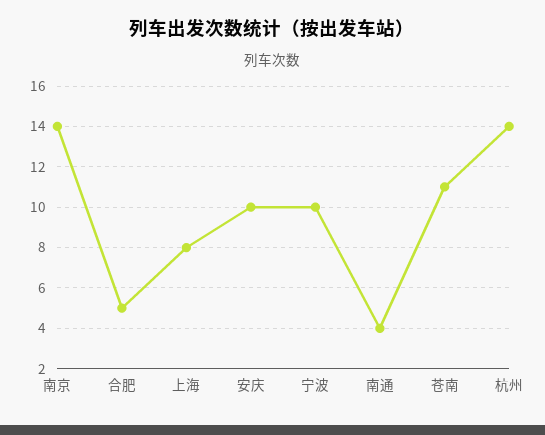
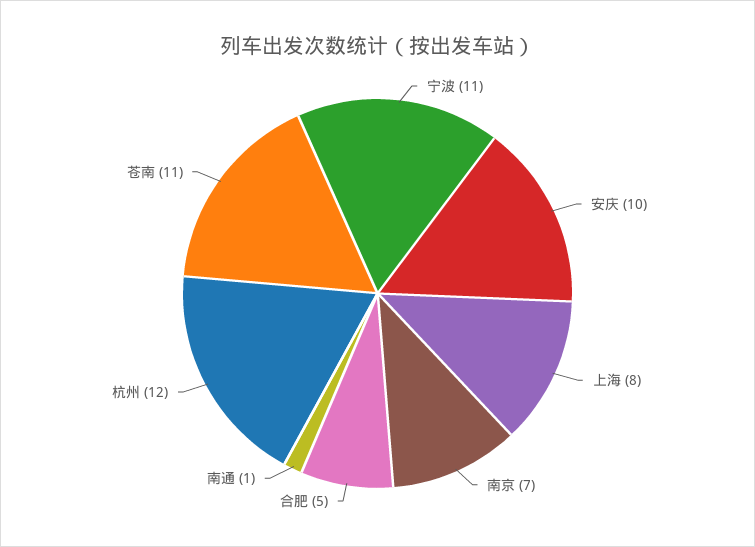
  {
-   "南京": 14,
+   "南京": 7,
    "合肥": 5,
    "上海": 8,
    "安庆": 10,
-   "宁波": 10,
+   "宁波": 11,
-   "南通": 4,
+   "南通": 1,
    "苍南": 11,
-   "杭州": 14
+   "杭州": 12
  }

